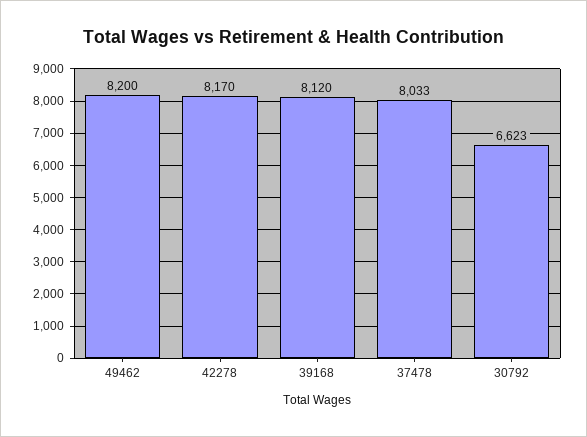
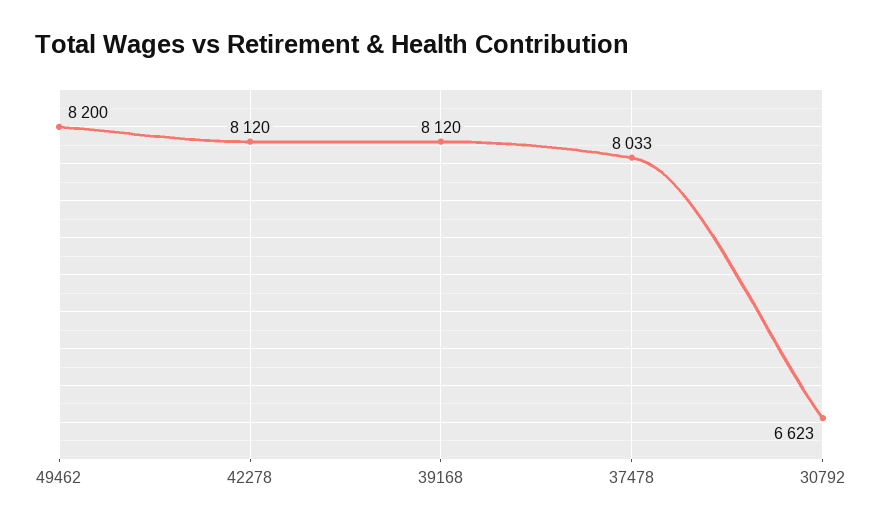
  {
    "49462": 8200,
-   "42278": 8170,
+   "42278": 8120,
    "39168": 8120,
    "37478": 8033,
    "30792": 6623
  }

